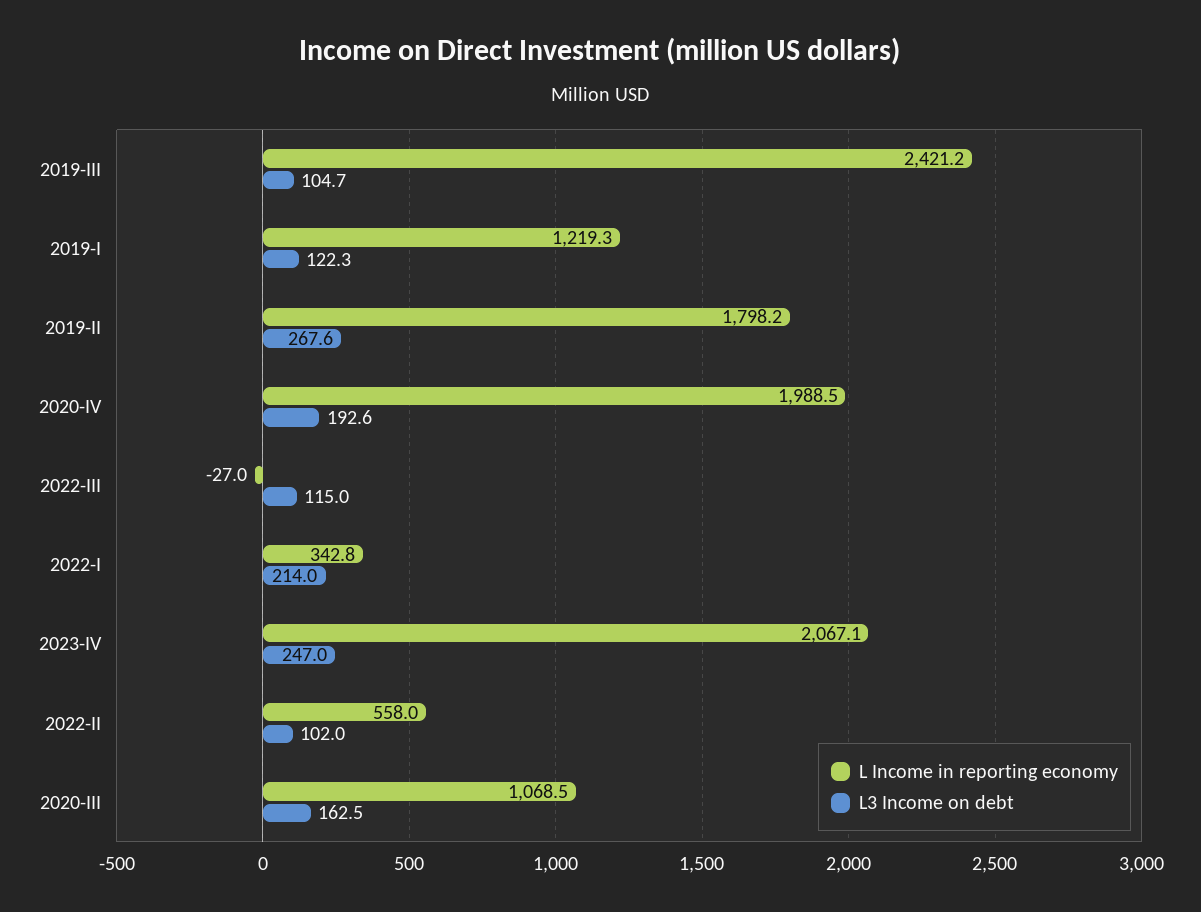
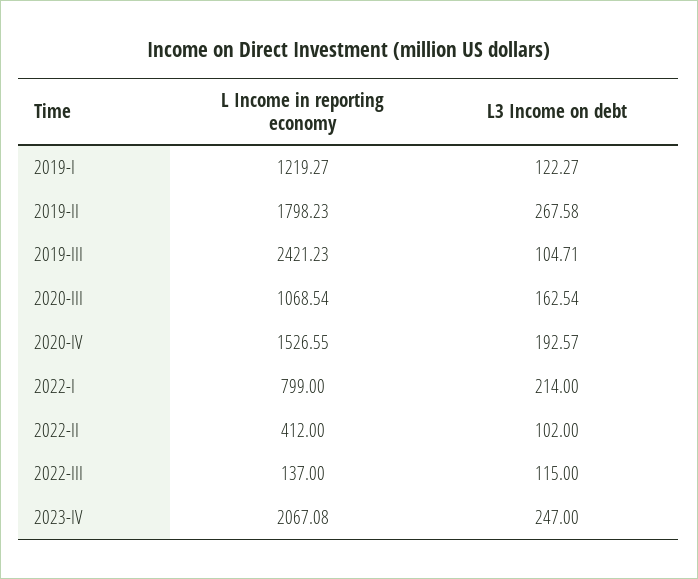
  {
    "L Income in reporting economy": {
      "2019-III": 2421.23,
      "2019-I": 1219.27,
      "2019-II": 1798.23,
-     "2020-IV": 1988.5,
+     "2020-IV": 1526.55,
-     "2022-III": -27,
+     "2022-III": 137,
-     "2022-I": 342.8,
+     "2022-I": 799,
      "2023-IV": 2067.08,
-     "2022-II": 558,
+     "2022-II": 412,
      "2020-III": 1068.54
    },
    "L3 Income on debt": {
      "2019-III": 104.71,
      "2019-I": 122.27,
      "2019-II": 267.58,
      "2020-IV": 192.57,
      "2022-III": 115,
      "2022-I": 214,
      "2023-IV": 247,
      "2022-II": 102,
      "2020-III": 162.54
    }
  }

